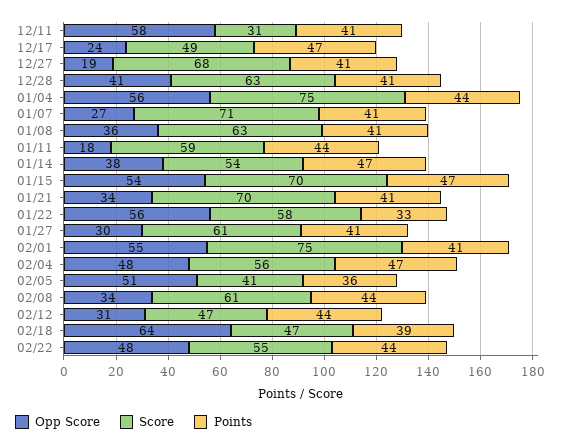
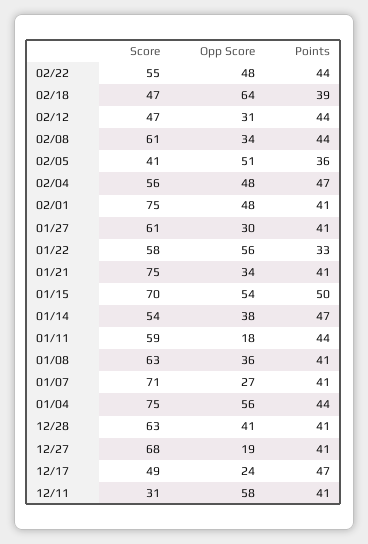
  {
    "Opp Score": {
      "12/11": 58,
      "12/17": 24,
      "12/27": 19,
      "12/28": 41,
      "01/04": 56,
      "01/07": 27,
      "01/08": 36,
      "01/11": 18,
      "01/14": 38,
      "01/15": 54,
      "01/21": 34,
      "01/22": 56,
      "01/27": 30,
-     "02/01": 55,
+     "02/01": 48,
      "02/04": 48,
      "02/05": 51,
      "02/08": 34,
      "02/12": 31,
      "02/18": 64,
      "02/22": 48
    },
    "Score": {
      "12/11": 31,
      "12/17": 49,
      "12/27": 68,
      "12/28": 63,
      "01/04": 75,
      "01/07": 71,
      "01/08": 63,
      "01/11": 59,
      "01/14": 54,
      "01/15": 70,
-     "01/21": 70,
+     "01/21": 75,
      "01/22": 58,
      "01/27": 61,
      "02/01": 75,
      "02/04": 56,
      "02/05": 41,
      "02/08": 61,
      "02/12": 47,
      "02/18": 47,
      "02/22": 55
    },
    "Points": {
      "12/11": 41,
      "12/17": 47,
      "12/27": 41,
      "12/28": 41,
      "01/04": 44,
      "01/07": 41,
      "01/08": 41,
      "01/11": 44,
      "01/14": 47,
-     "01/15": 47,
+     "01/15": 50,
      "01/21": 41,
      "01/22": 33,
      "01/27": 41,
      "02/01": 41,
      "02/04": 47,
      "02/05": 36,
      "02/08": 44,
      "02/12": 44,
      "02/18": 39,
      "02/22": 44
    }
  }

